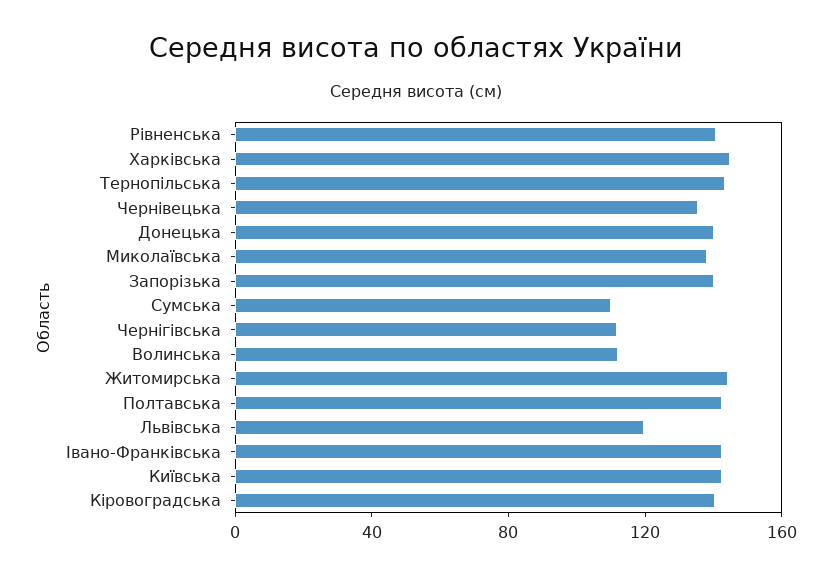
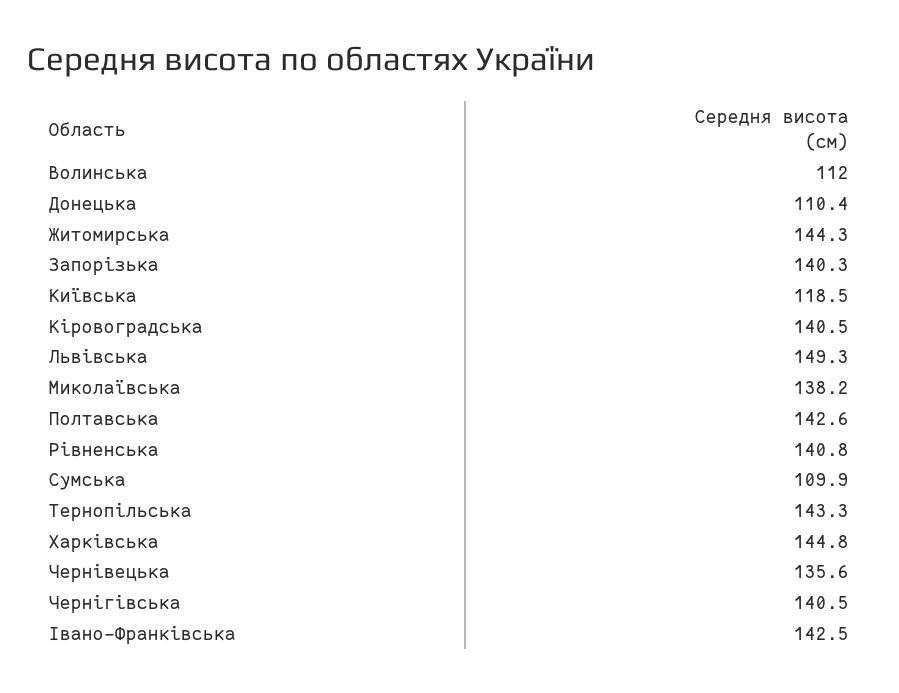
  {
    "Рівненська": 140.8,
    "Харківська": 144.8,
    "Тернопільська": 143.3,
    "Чернівецька": 135.6,
-   "Донецька": 140,
+   "Донецька": 110.4,
    "Миколаївська": 138.2,
    "Запорізька": 140.3,
    "Сумська": 109.9,
-   "Чернігівська": 110,
+   "Чернігівська": 140.5,
    "Волинська": 112,
    "Житомирська": 144.3,
    "Полтавська": 142.6,
-   "Львівська": 120,
+   "Львівська": 149.3,
    "Івано-Франківська": 142.5,
-   "Київська": 140,
+   "Київська": 118.5,
    "Кіровоградська": 140.5
  }

